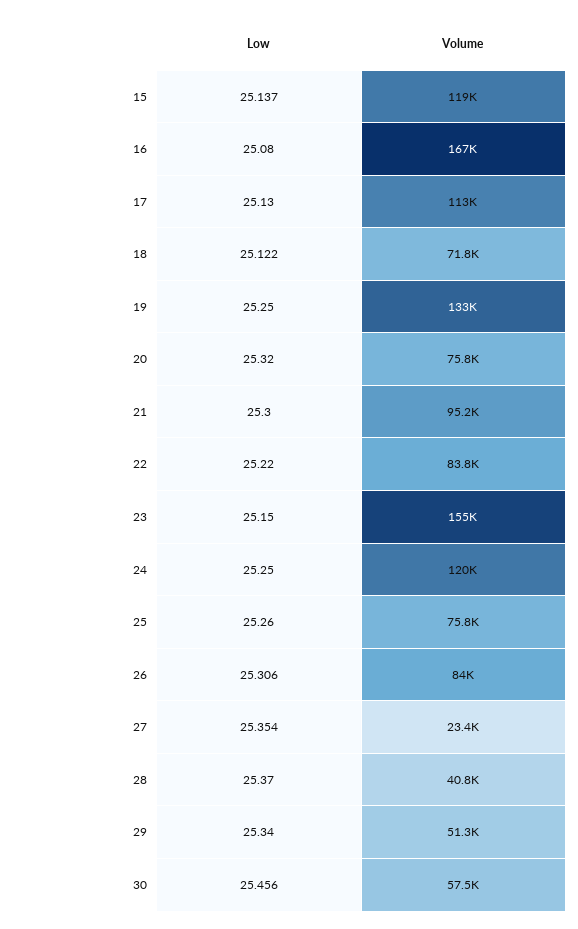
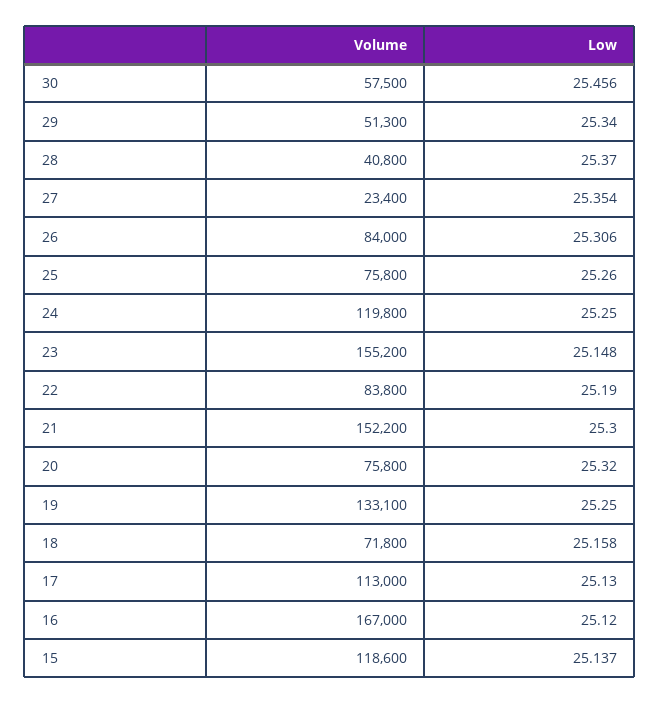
  {
    "Low": {
      "15": 25.137,
-     "16": 25.08,
+     "16": 25.12,
      "17": 25.13,
-     "18": 25.122,
+     "18": 25.158,
      "19": 25.25,
      "20": 25.32,
      "21": 25.3,
-     "22": 25.22,
+     "22": 25.19,
-     "23": 25.15,
+     "23": 25.148,
      "24": 25.25,
      "25": 25.26,
      "26": 25.306,
      "27": 25.354,
      "28": 25.37,
      "29": 25.34,
      "30": 25.456
    },
    "Volume": {
      "15": 118600,
      "16": 167000,
      "17": 113000,
      "18": 71800,
      "19": 133100,
      "20": 75800,
-     "21": 95200,
+     "21": 152200,
      "22": 83800,
      "23": 155200,
      "24": 119800,
      "25": 75800,
      "26": 84000,
      "27": 23400,
      "28": 40800,
      "29": 51300,
      "30": 57500
    }
  }

